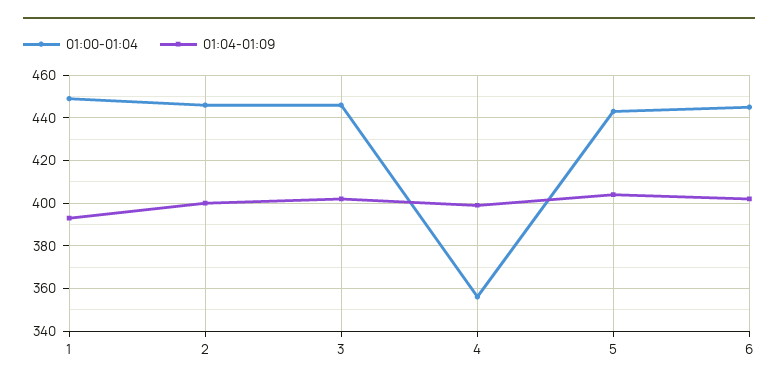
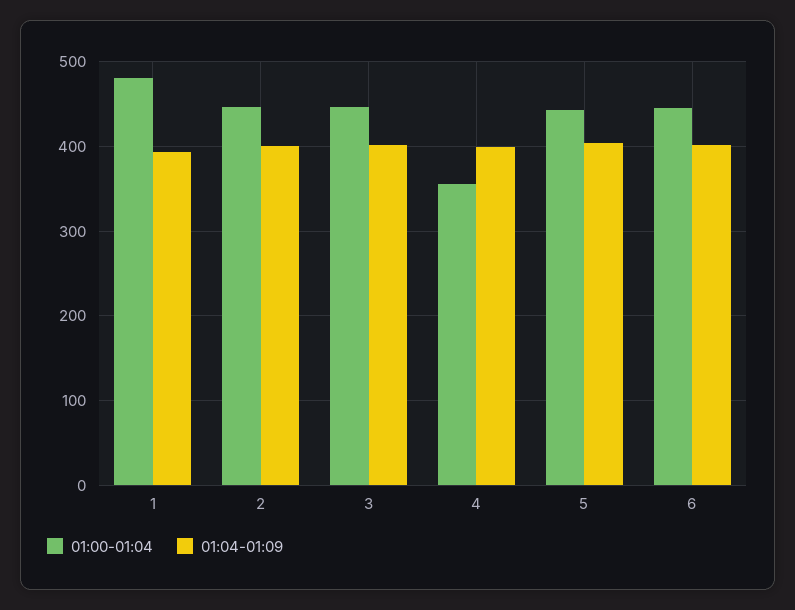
  {
    "01:00-01:04": {
-     "1": 450,
+     "1": 480,
      "2": 445,
      "3": 445,
      "4": 355,
      "5": 445,
      "6": 445
    },
    "01:04-01:09": {
      "1": 395,
      "2": 400,
      "3": 400,
      "4": 400,
      "5": 405,
      "6": 400
    }
  }

